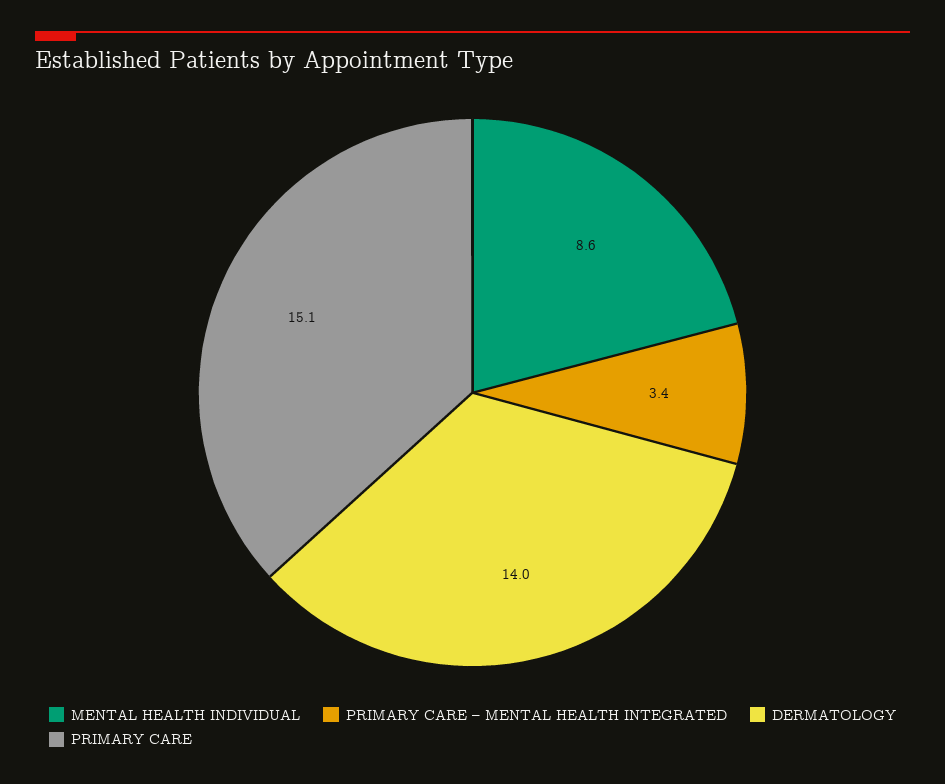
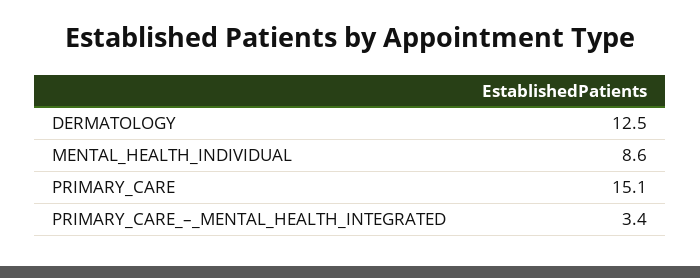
  {
    "MENTAL HEALTH INDIVIDUAL": 8.6,
    "PRIMARY CARE – MENTAL HEALTH INTEGRATED": 3.4,
-   "DERMATOLOGY": 14,
+   "DERMATOLOGY": 12.5,
    "PRIMARY CARE": 15.1
  }

